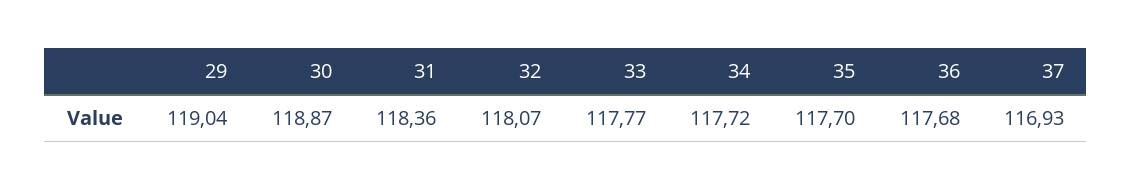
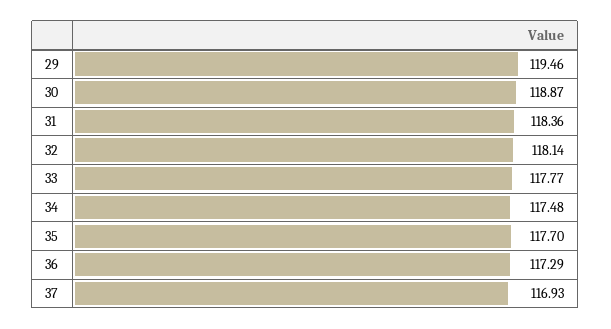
  {
-   "29": 119.04,
+   "29": 119.46,
    "30": 118.87,
    "31": 118.36,
-   "32": 118.07,
+   "32": 118.14,
    "33": 117.77,
-   "34": 117.72,
+   "34": 117.48,
    "35": 117.7,
-   "36": 117.68,
+   "36": 117.29,
    "37": 116.93
  }

